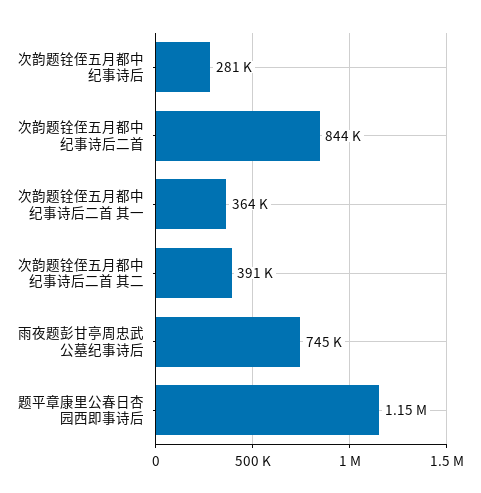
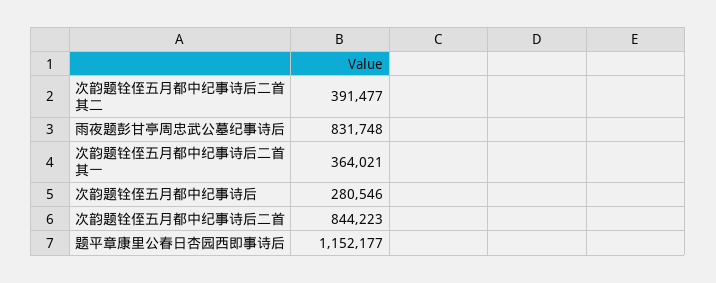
  {
    "次韵题铨侄五月都中纪事诗后": 280546,
    "次韵题铨侄五月都中纪事诗后二首": 844223,
    "次韵题铨侄五月都中纪事诗后二首 其一": 364021,
    "次韵题铨侄五月都中纪事诗后二首 其二": 391477,
-   "雨夜题彭甘亭周忠武公墓纪事诗后": 745000,
+   "雨夜题彭甘亭周忠武公墓纪事诗后": 831748,
    "题平章康里公春日杏园西即事诗后": 1152177
  }

